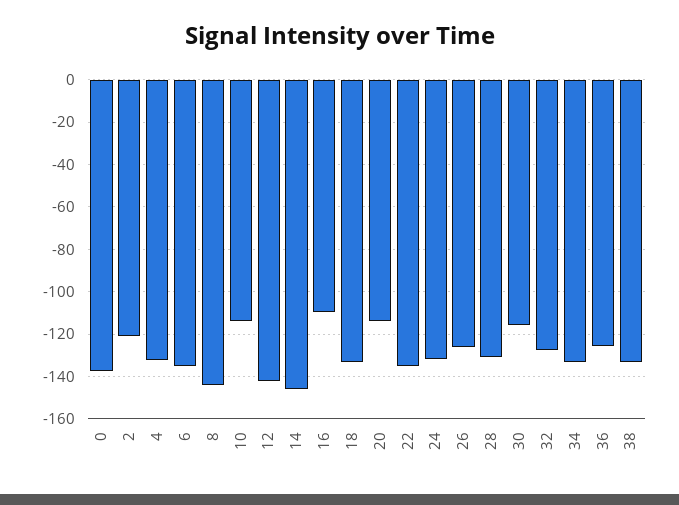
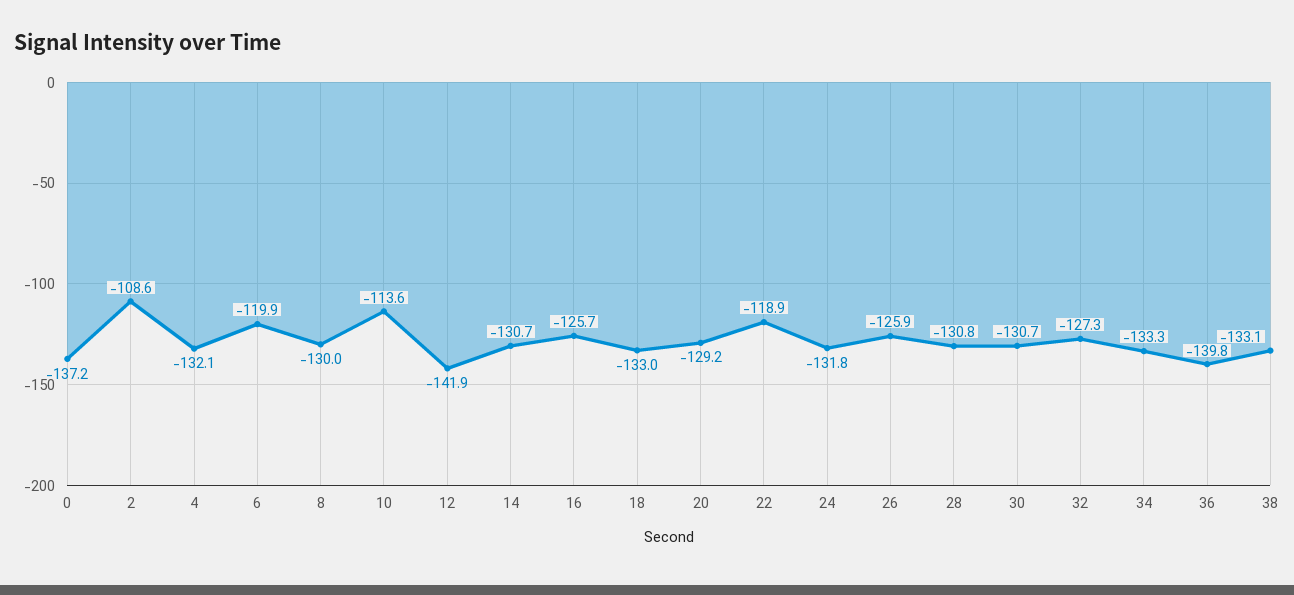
  {
    "0": -137.2,
-   "2": -120,
+   "2": -108.6,
    "4": -132.1,
-   "6": -135,
+   "6": -119.9,
-   "8": -145,
+   "8": -130,
    "10": -113.6,
    "12": -141.9,
-   "14": -145,
+   "14": -130.7,
-   "16": -110,
+   "16": -125.7,
    "18": -133,
-   "20": -115,
+   "20": -129.2,
-   "22": -135,
+   "22": -118.9,
    "24": -131.8,
    "26": -125.9,
    "28": -130.8,
-   "30": -115,
+   "30": -130.7,
    "32": -127.3,
    "34": -133.3,
-   "36": -125,
+   "36": -139.8,
    "38": -133.1
  }

